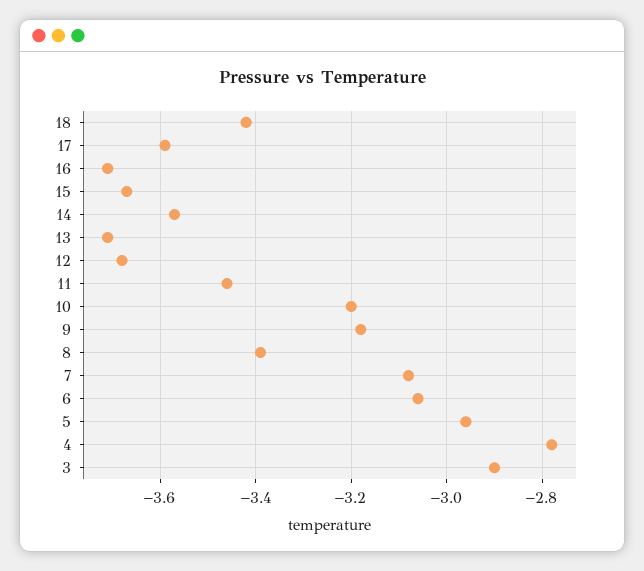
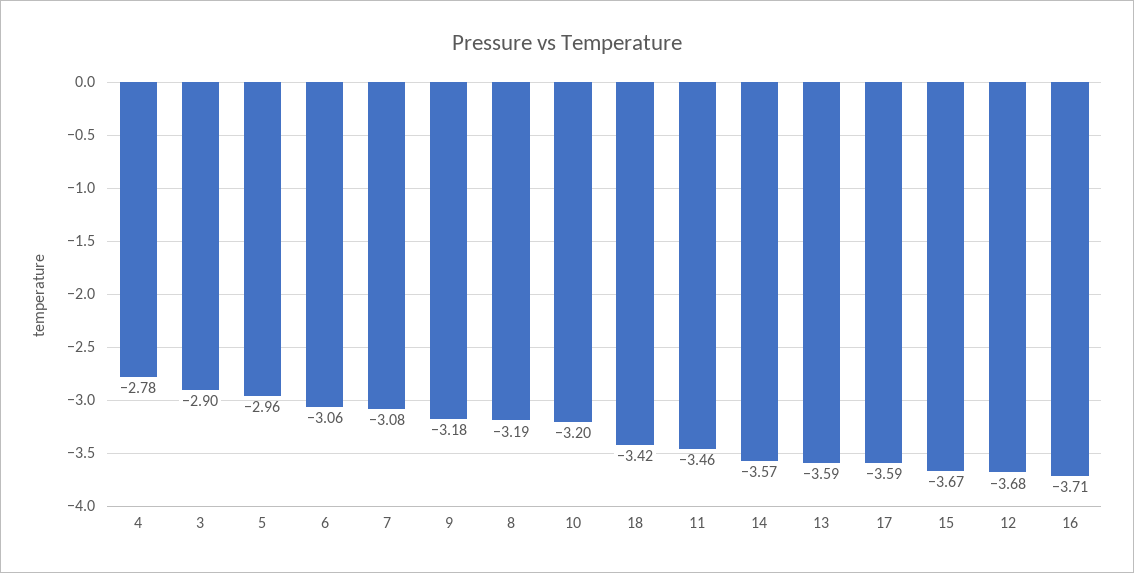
  {
    "18": -3.42,
    "17": -3.59,
    "16": -3.71,
    "15": -3.67,
    "14": -3.57,
-   "13": -3.7,
+   "13": -3.59,
    "12": -3.68,
    "11": -3.46,
    "10": -3.2,
    "9": -3.18,
-   "8": -3.4,
+   "8": -3.19,
    "7": -3.08,
    "6": -3.06,
    "5": -2.96,
    "4": -2.78,
    "3": -2.9
  }

